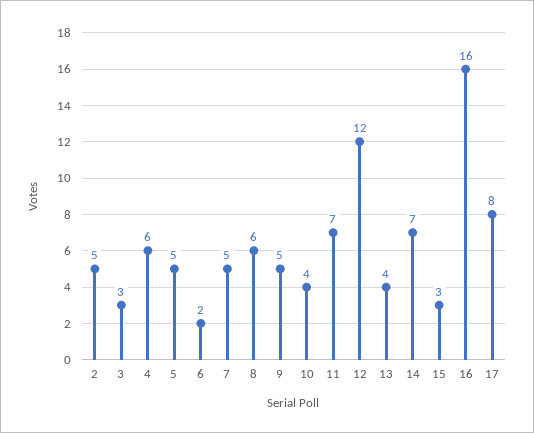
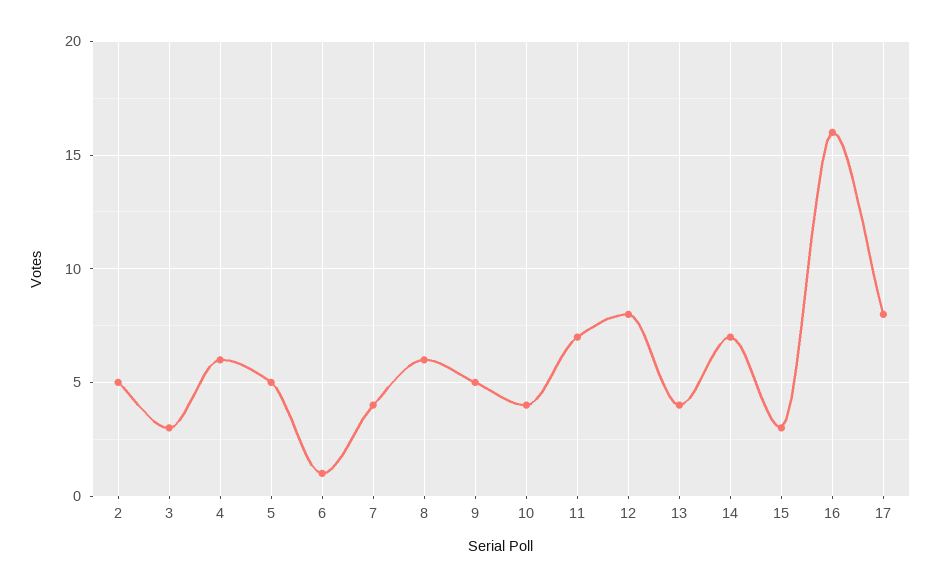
  {
    "2": 5,
    "3": 3,
    "4": 6,
    "5": 5,
-   "6": 2,
+   "6": 1,
-   "7": 5,
+   "7": 4,
    "8": 6,
    "9": 5,
    "10": 4,
    "11": 7,
-   "12": 12,
+   "12": 8,
    "13": 4,
    "14": 7,
    "15": 3,
    "16": 16,
    "17": 8
  }

